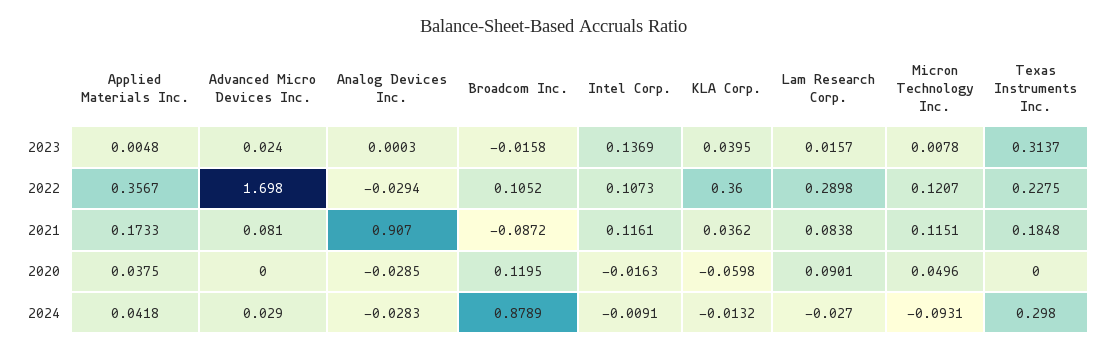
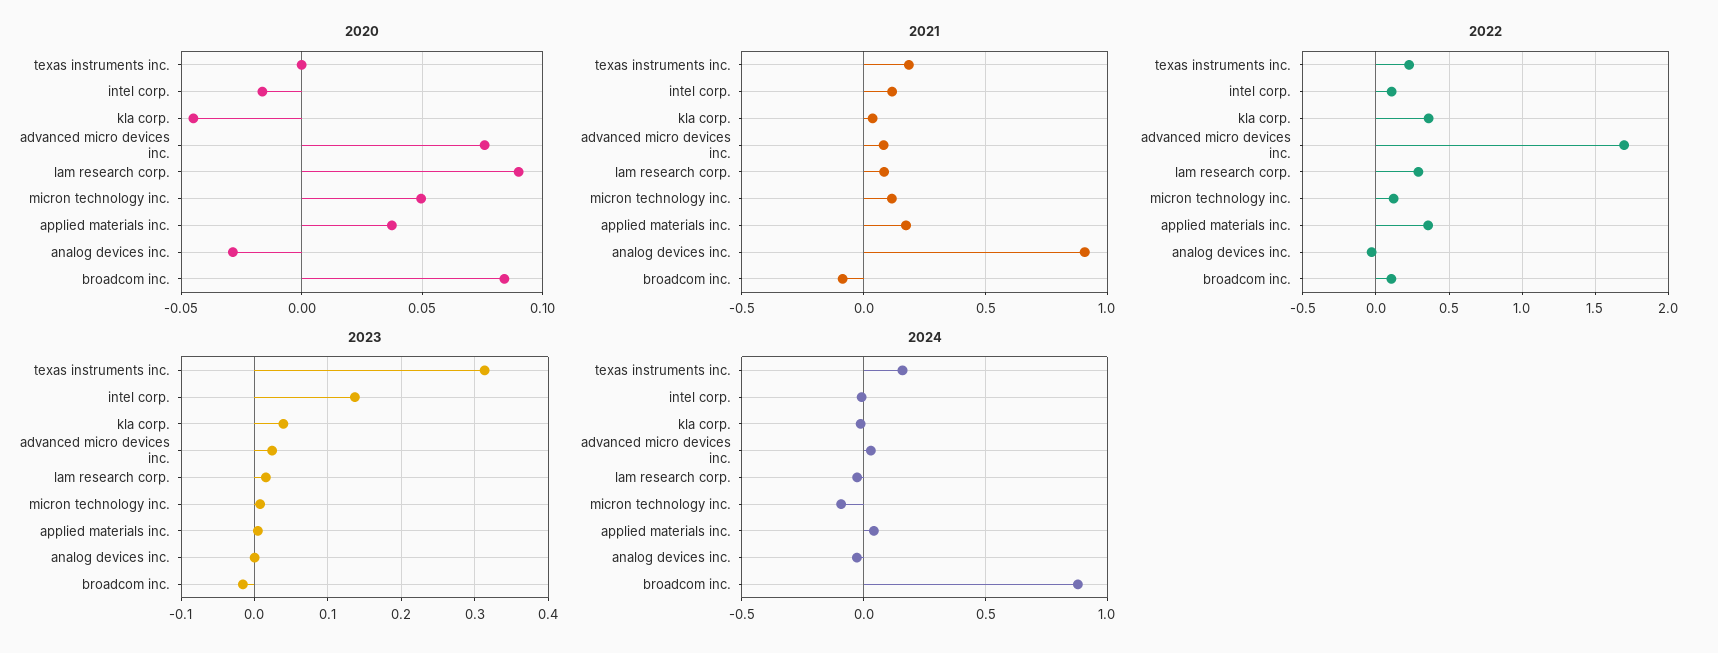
  {
    "2023": {
      "Applied Materials Inc.": 0.0048,
      "Advanced Micro Devices Inc.": 0.024,
      "Analog Devices Inc.": 0.0003,
      "Broadcom Inc.": -0.0158,
      "Intel Corp.": 0.1369,
      "KLA Corp.": 0.0395,
      "Lam Research Corp.": 0.0157,
      "Micron Technology Inc.": 0.0078,
      "Texas Instruments Inc.": 0.3137
    },
    "2022": {
      "Applied Materials Inc.": 0.3567,
      "Advanced Micro Devices Inc.": 1.698,
      "Analog Devices Inc.": -0.0294,
      "Broadcom Inc.": 0.1052,
      "Intel Corp.": 0.1073,
      "KLA Corp.": 0.36,
      "Lam Research Corp.": 0.2898,
      "Micron Technology Inc.": 0.1207,
      "Texas Instruments Inc.": 0.2275
    },
    "2021": {
      "Applied Materials Inc.": 0.1733,
      "Advanced Micro Devices Inc.": 0.081,
      "Analog Devices Inc.": 0.907,
      "Broadcom Inc.": -0.0872,
      "Intel Corp.": 0.1161,
      "KLA Corp.": 0.0362,
      "Lam Research Corp.": 0.0838,
      "Micron Technology Inc.": 0.1151,
      "Texas Instruments Inc.": 0.1848
    },
    "2020": {
      "Applied Materials Inc.": 0.0375,
-     "Advanced Micro Devices Inc.": 0,
+     "Advanced Micro Devices Inc.": 0.075,
      "Analog Devices Inc.": -0.0285,
-     "Broadcom Inc.": 0.1195,
+     "Broadcom Inc.": 0.085,
      "Intel Corp.": -0.0163,
-     "KLA Corp.": -0.0598,
+     "KLA Corp.": -0.045,
      "Lam Research Corp.": 0.0901,
      "Micron Technology Inc.": 0.0496,
      "Texas Instruments Inc.": 0
    },
    "2024": {
      "Applied Materials Inc.": 0.0418,
      "Advanced Micro Devices Inc.": 0.029,
      "Analog Devices Inc.": -0.0283,
      "Broadcom Inc.": 0.8789,
      "Intel Corp.": -0.0091,
      "KLA Corp.": -0.0132,
      "Lam Research Corp.": -0.027,
      "Micron Technology Inc.": -0.0931,
-     "Texas Instruments Inc.": 0.298
+     "Texas Instruments Inc.": 0.15
    }
  }

